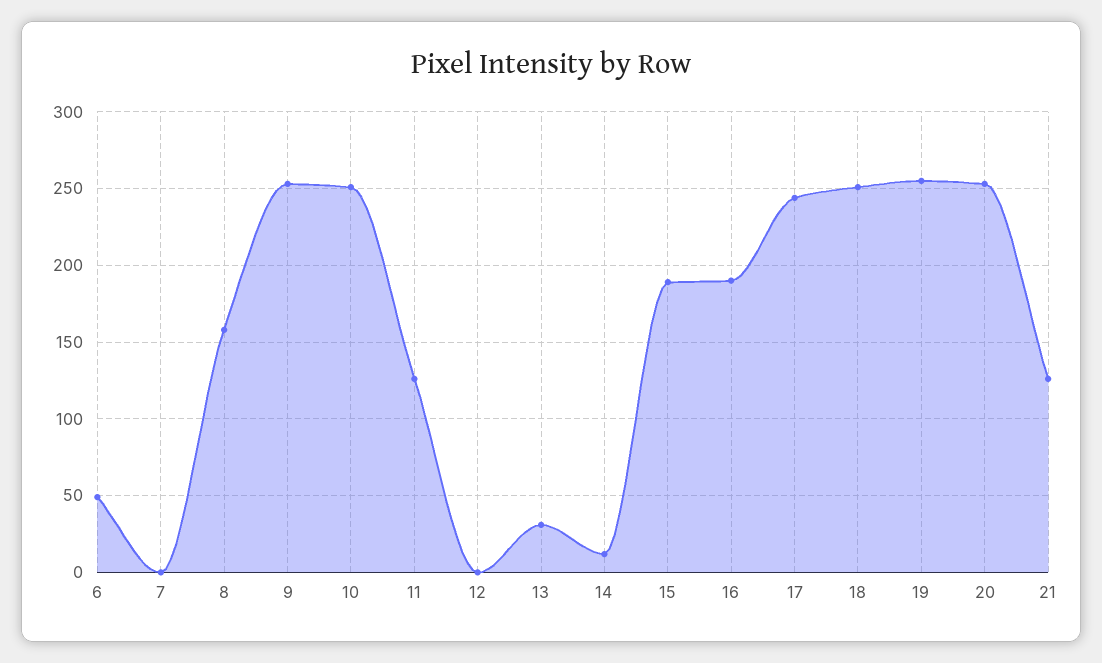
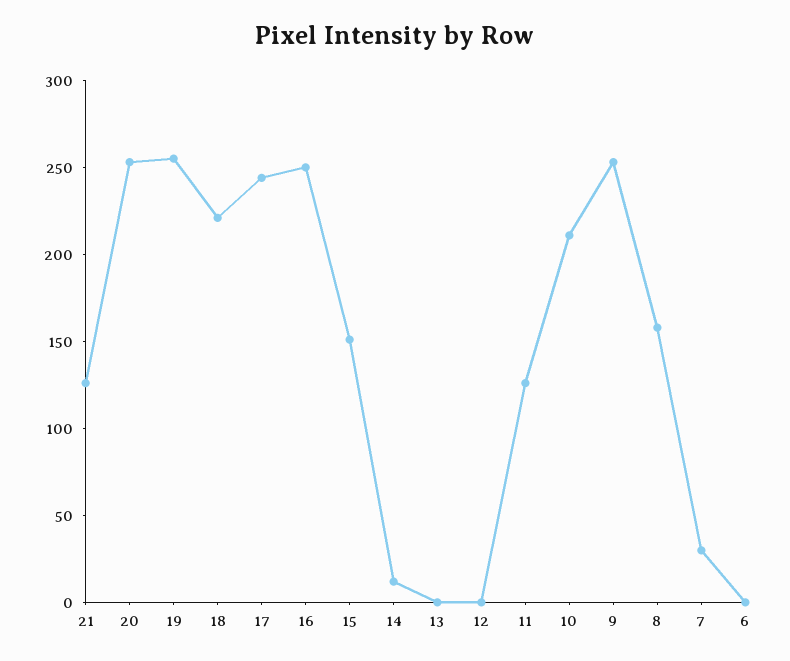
  {
-   "6": 50,
+   "6": 0,
-   "7": 0,
+   "7": 30,
    "8": 160,
    "9": 255,
-   "10": 250,
+   "10": 210,
    "11": 125,
    "12": 0,
-   "13": 30,
+   "13": 0,
    "14": 10,
-   "15": 190,
+   "15": 150,
-   "16": 190,
+   "16": 250,
    "17": 245,
-   "18": 250,
+   "18": 220,
    "19": 255,
    "20": 255,
    "21": 125
  }

